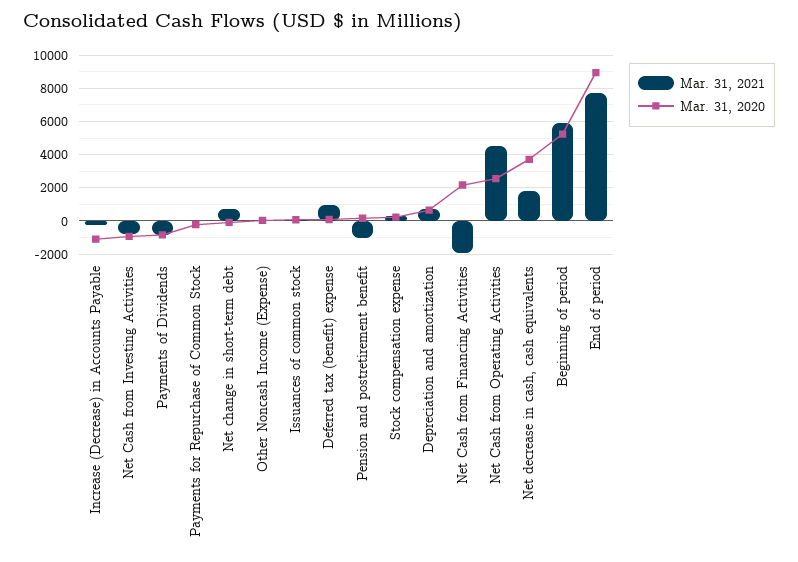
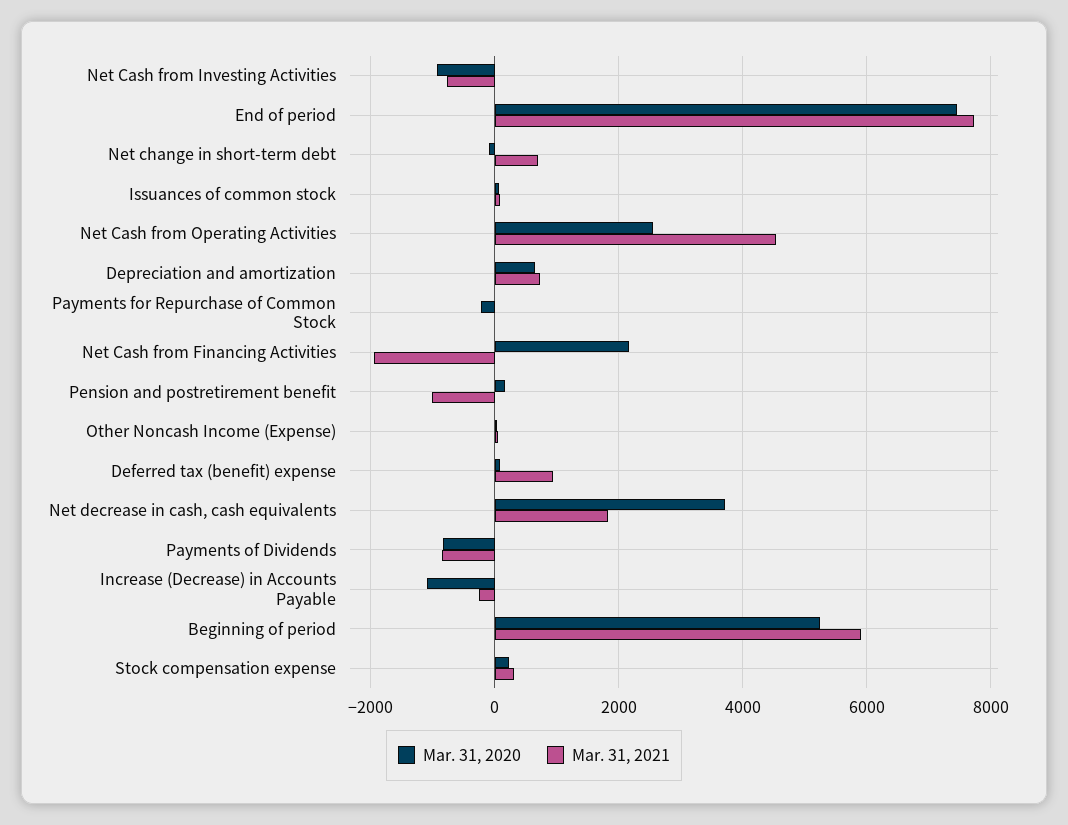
  {
    "Mar. 31, 2021": {
      "Increase (Decrease) in Accounts Payable": -200,
      "Net Cash from Investing Activities": -800,
      "Payments of Dividends": -800,
      "Payments for Repurchase of Common Stock": 0,
      "Net change in short-term debt": 600,
      "Other Noncash Income (Expense)": 0,
      "Issuances of common stock": 0,
      "Deferred tax (benefit) expense": 1000,
      "Pension and postretirement benefit": -1000,
      "Stock compensation expense": 400,
      "Depreciation and amortization": 800,
      "Net Cash from Financing Activities": -2000,
      "Net Cash from Operating Activities": 4600,
      "Net decrease in cash, cash equivalents": 1800,
      "Beginning of period": 6000,
      "End of period": 7800
    },
    "Mar. 31, 2020": {
      "Increase (Decrease) in Accounts Payable": -1200,
      "Net Cash from Investing Activities": -1000,
      "Payments of Dividends": -800,
      "Payments for Repurchase of Common Stock": -200,
      "Net change in short-term debt": 0,
      "Other Noncash Income (Expense)": 0,
      "Issuances of common stock": 0,
      "Deferred tax (benefit) expense": 0,
      "Pension and postretirement benefit": 200,
      "Stock compensation expense": 200,
      "Depreciation and amortization": 600,
      "Net Cash from Financing Activities": 2200,
      "Net Cash from Operating Activities": 2600,
      "Net decrease in cash, cash equivalents": 3800,
      "Beginning of period": 5200,
-     "End of period": 9000
+     "End of period": 7400
    }
  }

